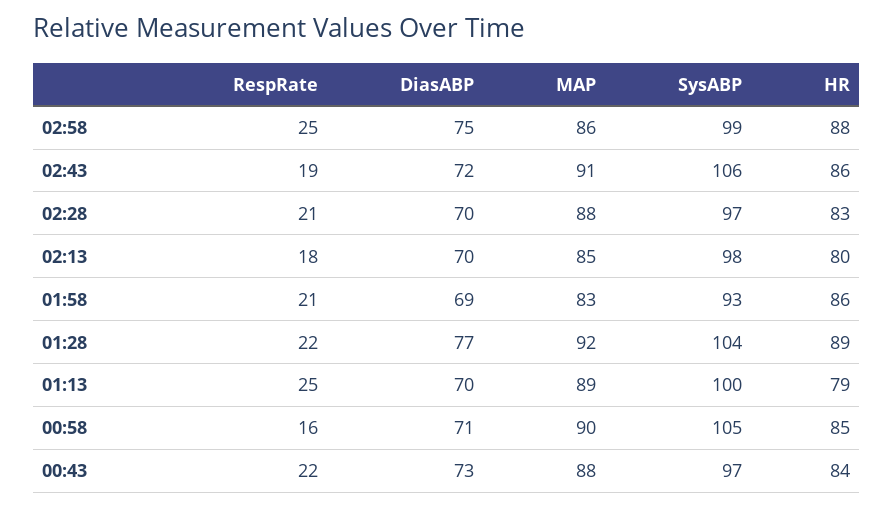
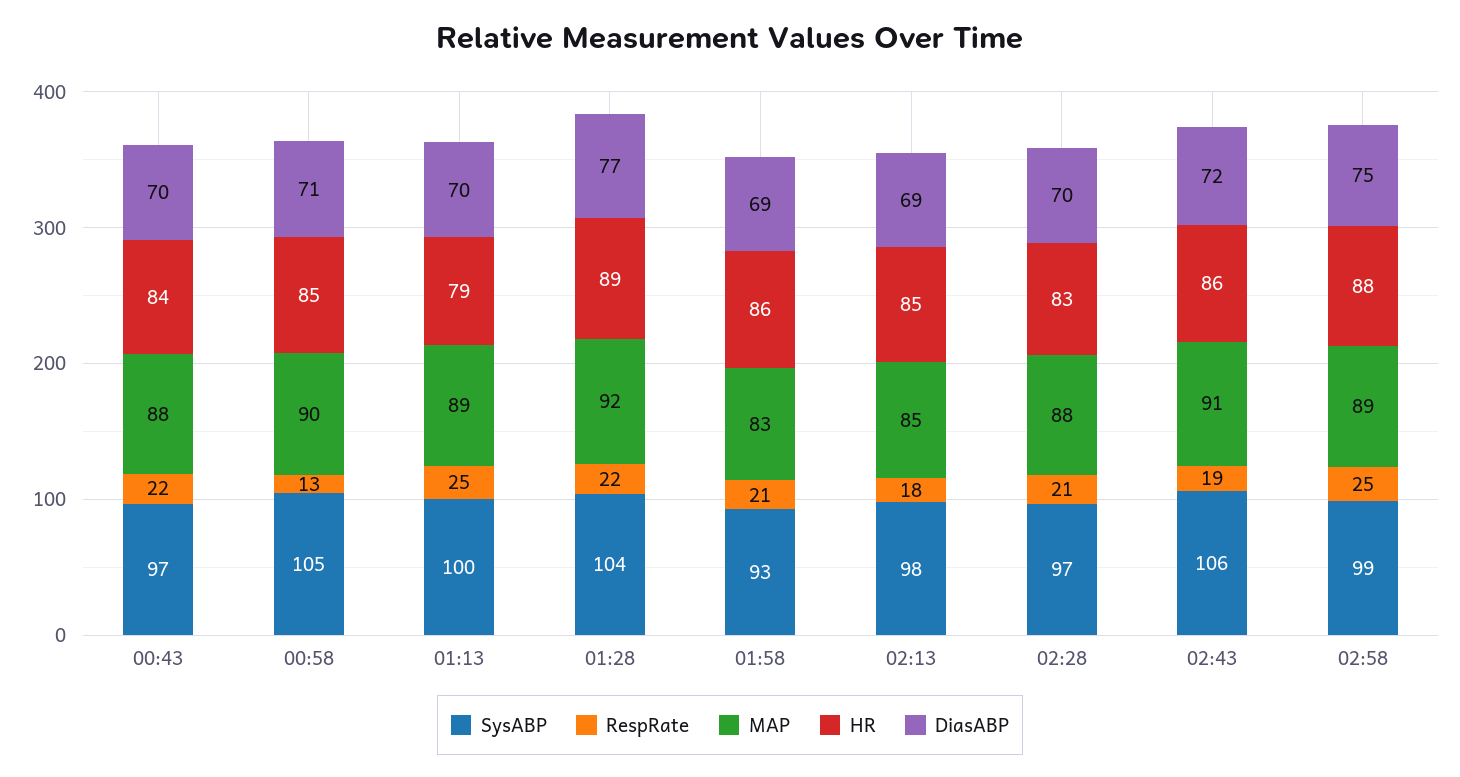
  {
    "RespRate": {
      "02:58": 25,
      "02:43": 19,
      "02:28": 21,
      "02:13": 18,
      "01:58": 21,
      "01:28": 22,
      "01:13": 25,
-     "00:58": 16,
+     "00:58": 13,
      "00:43": 22
    },
    "DiasABP": {
      "02:58": 75,
      "02:43": 72,
      "02:28": 70,
-     "02:13": 70,
+     "02:13": 69,
      "01:58": 69,
      "01:28": 77,
      "01:13": 70,
      "00:58": 71,
-     "00:43": 73
+     "00:43": 70
    },
    "MAP": {
-     "02:58": 86,
+     "02:58": 89,
      "02:43": 91,
      "02:28": 88,
      "02:13": 85,
      "01:58": 83,
      "01:28": 92,
      "01:13": 89,
      "00:58": 90,
      "00:43": 88
    },
    "SysABP": {
      "02:58": 99,
      "02:43": 106,
      "02:28": 97,
      "02:13": 98,
      "01:58": 93,
      "01:28": 104,
      "01:13": 100,
      "00:58": 105,
      "00:43": 97
    },
    "HR": {
      "02:58": 88,
      "02:43": 86,
      "02:28": 83,
-     "02:13": 80,
+     "02:13": 85,
      "01:58": 86,
      "01:28": 89,
      "01:13": 79,
      "00:58": 85,
      "00:43": 84
    }
  }

